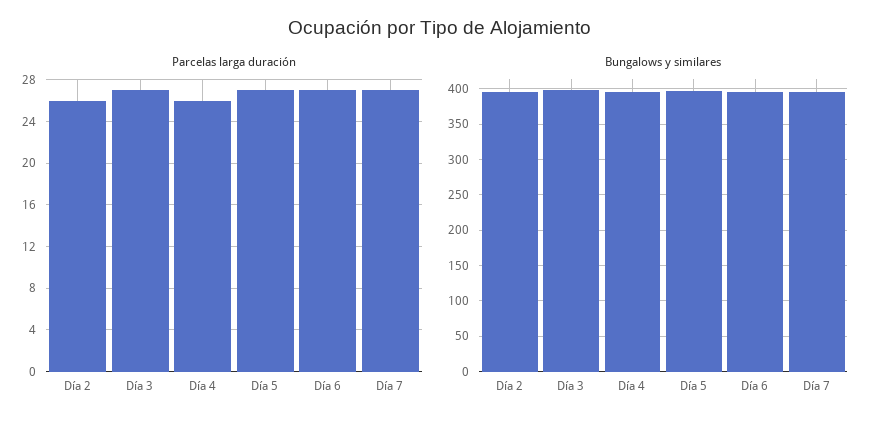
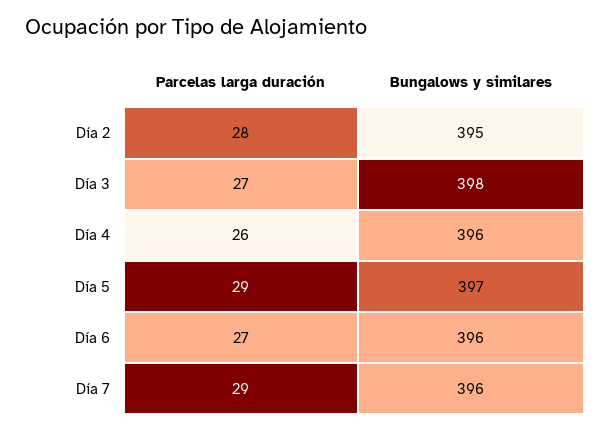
  {
    "Parcelas larga duración": {
-     "Día 2": 26,
+     "Día 2": 28,
      "Día 3": 27,
      "Día 4": 26,
-     "Día 5": 27,
+     "Día 5": 29,
      "Día 6": 27,
-     "Día 7": 27
+     "Día 7": 29
    },
    "Bungalows y similares": {
      "Día 2": 395,
      "Día 3": 398,
      "Día 4": 396,
      "Día 5": 397,
      "Día 6": 396,
      "Día 7": 396
    }
  }

